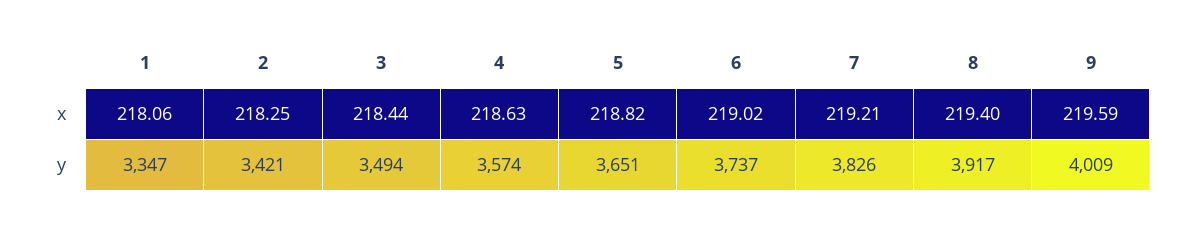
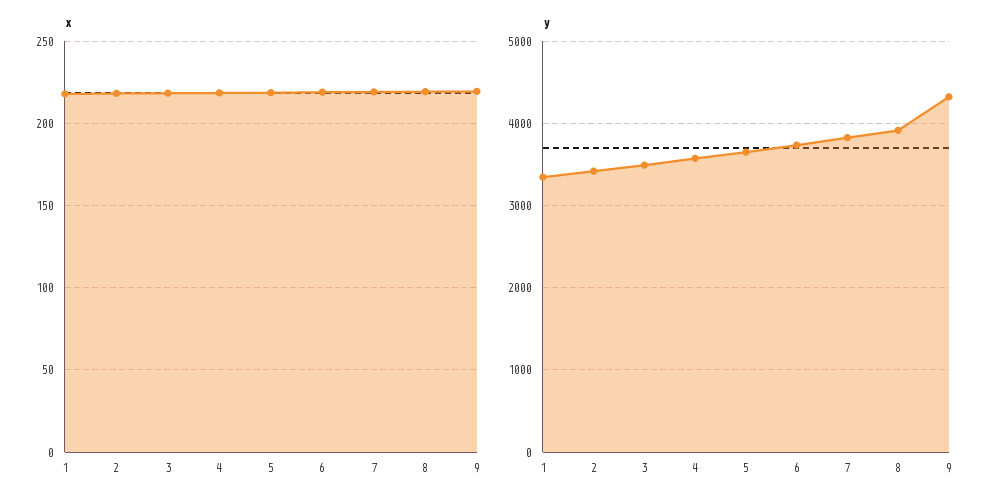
  {
    "x": {
      "1": 218.06,
      "2": 218.25,
      "3": 218.44,
      "4": 218.63,
      "5": 218.82,
      "6": 219.02,
      "7": 219.21,
      "8": 219.4,
      "9": 219.59
    },
    "y": {
      "1": 3347,
      "2": 3421,
      "3": 3494,
      "4": 3574,
      "5": 3651,
      "6": 3737,
      "7": 3826,
      "8": 3917,
-     "9": 4009
+     "9": 4300
    }
  }

